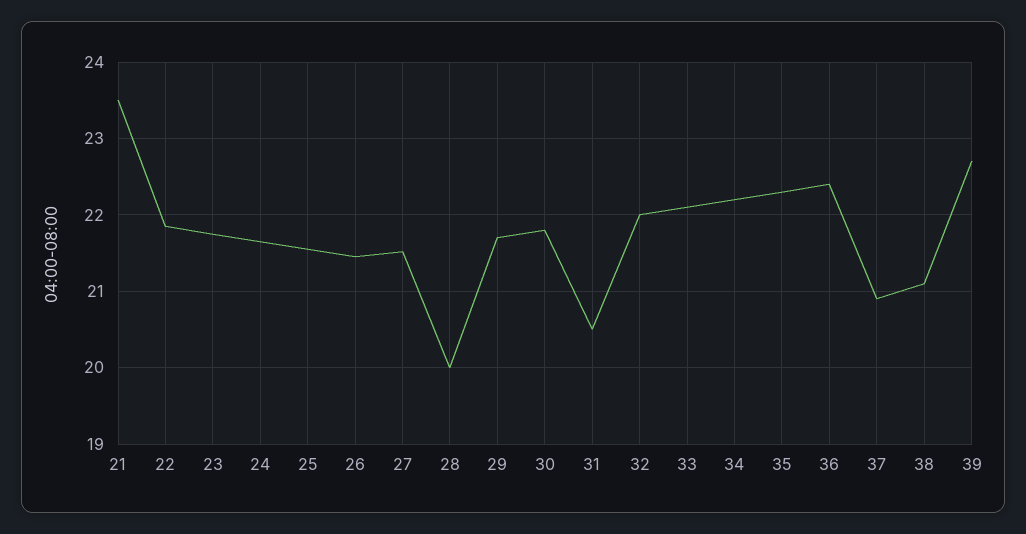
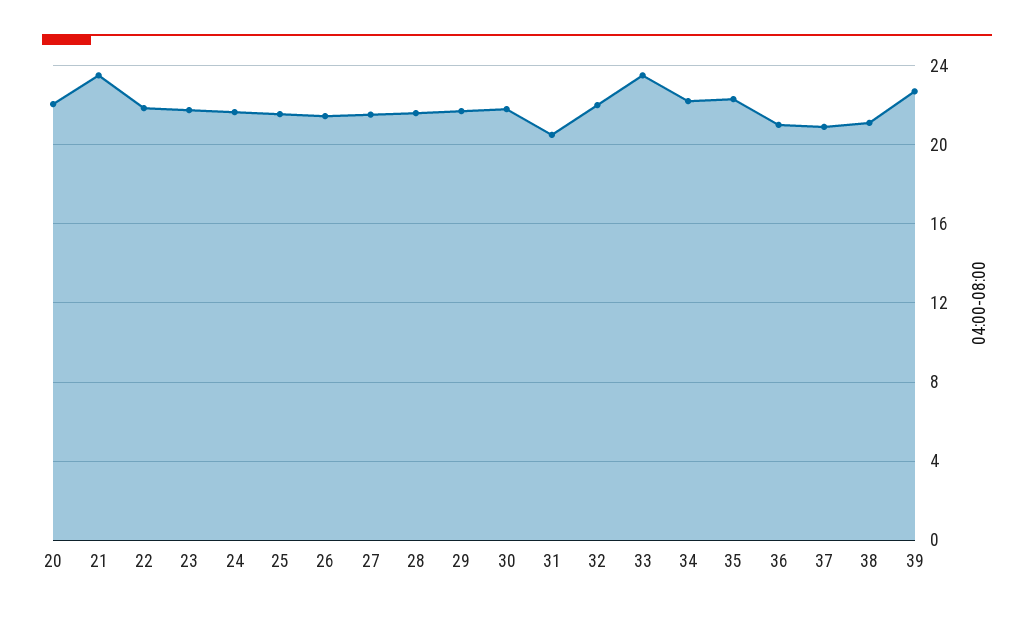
  {
    "21": 23.5,
    "22": 21.9,
    "23": 21.8,
    "24": 21.7,
    "25": 21.6,
    "26": 21.5,
    "27": 21.5,
-   "28": 20,
+   "28": 21.5,
    "29": 21.7,
    "30": 21.8,
    "31": 20.5,
    "32": 22,
-   "33": 22.1,
+   "33": 23.5,
    "34": 22.2,
    "35": 22.3,
-   "36": 22.4,
+   "36": 21,
    "37": 20.9,
    "38": 21.1,
-   "39": 22.7
+   "39": 22.7,
+   "20": 22
  }

